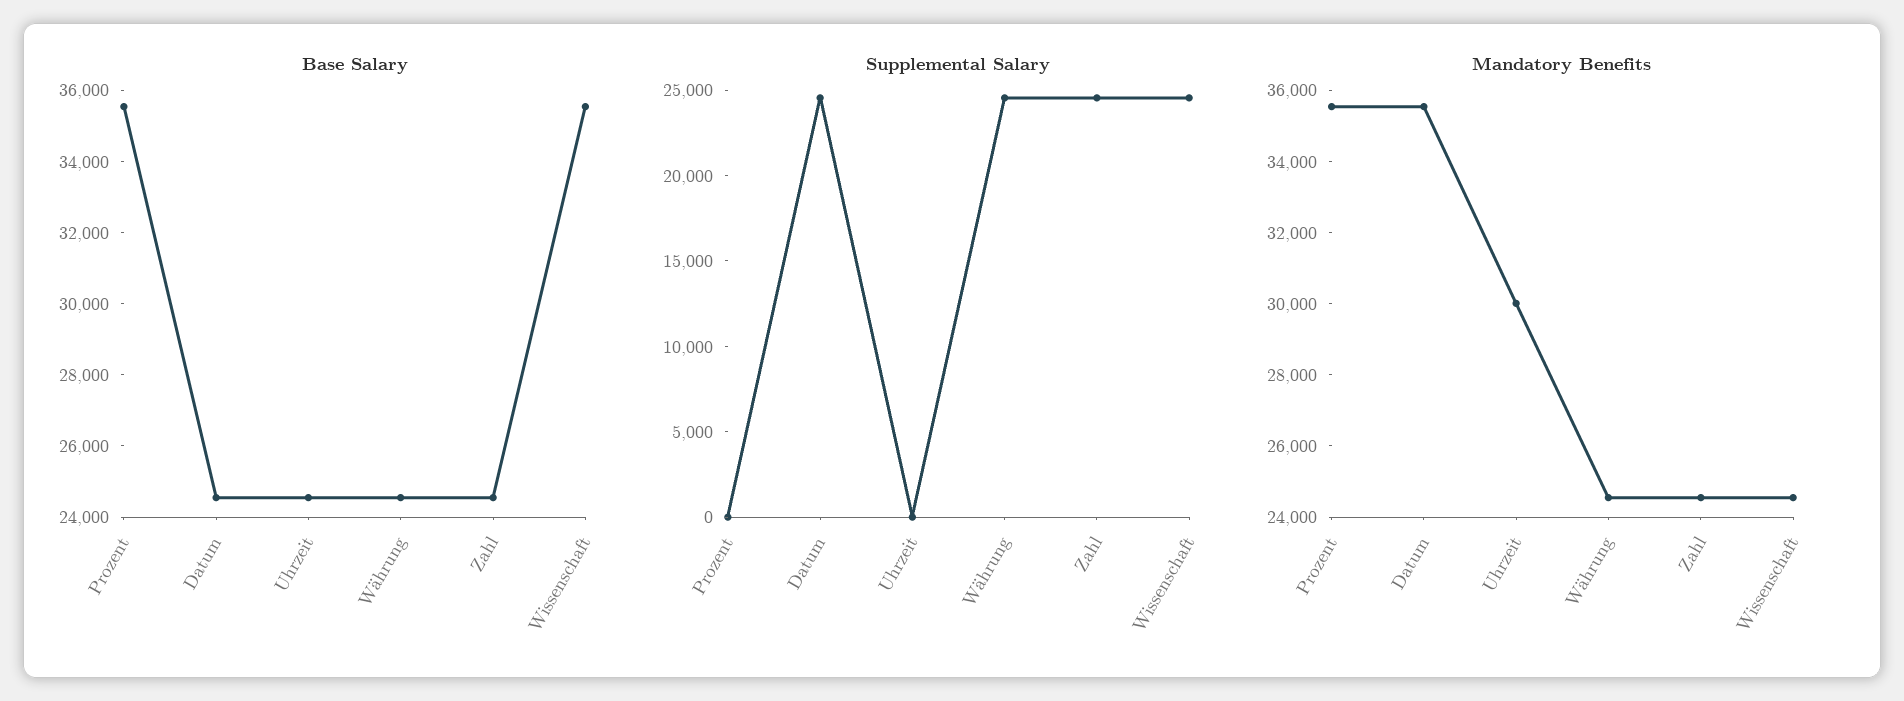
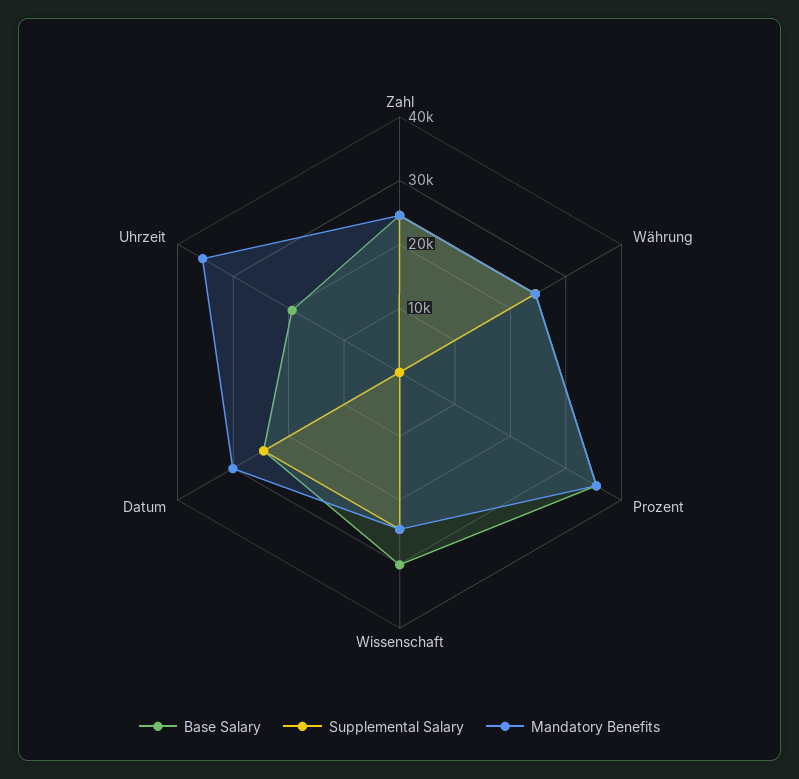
  {
    "Base Salary": {
      "Prozent": 35500,
      "Datum": 24500,
-     "Uhrzeit": 24500,
+     "Uhrzeit": 20000,
      "Währung": 24500,
      "Zahl": 24500,
-     "Wissenschaft": 35500
+     "Wissenschaft": 30000
    },
    "Supplemental Salary": {
      "Prozent": 0,
      "Datum": 25000,
      "Uhrzeit": 0,
      "Währung": 25000,
      "Zahl": 25000,
      "Wissenschaft": 25000
    },
    "Mandatory Benefits": {
      "Prozent": 35500,
-     "Datum": 35500,
+     "Datum": 30000,
-     "Uhrzeit": 30000,
+     "Uhrzeit": 36000,
      "Währung": 24500,
      "Zahl": 24500,
      "Wissenschaft": 24500
    }
  }

